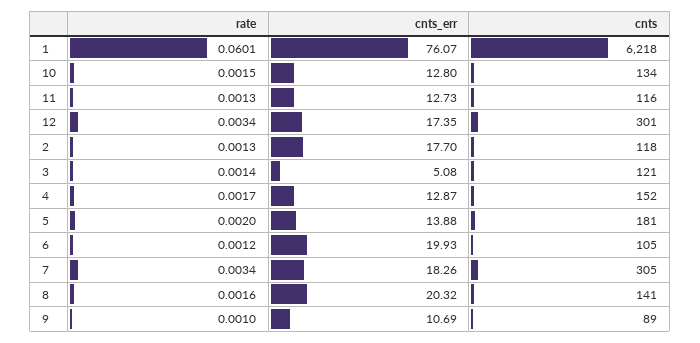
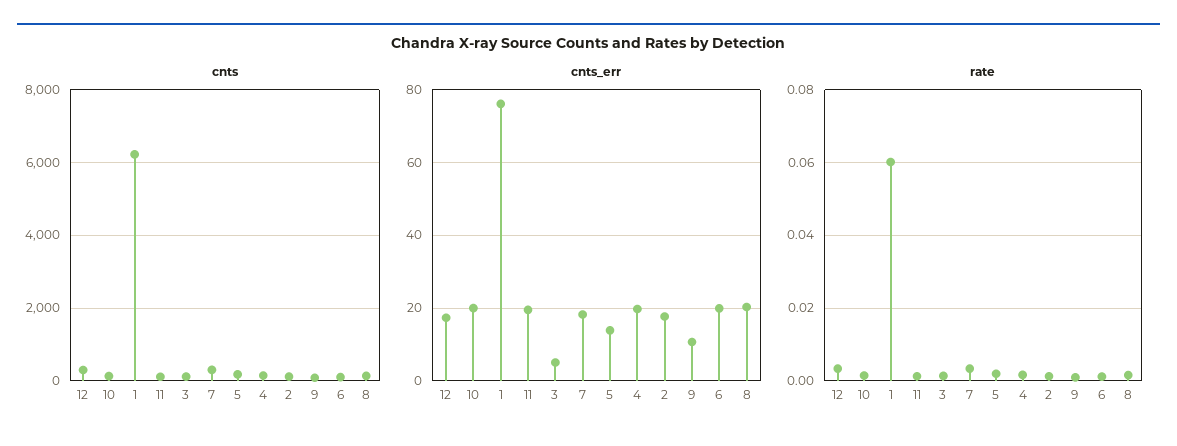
  {
    "rate": {
      "1": 0.0601,
      "10": 0.0015,
      "11": 0.0013,
      "12": 0.0034,
      "2": 0.0013,
      "3": 0.0014,
      "4": 0.0017,
      "5": 0.002,
      "6": 0.0012,
      "7": 0.0034,
      "8": 0.0016,
      "9": 0.001
    },
    "cnts_err": {
      "1": 76.07,
-     "10": 12.8,
+     "10": 20,
-     "11": 12.73,
+     "11": 20,
      "12": 17.35,
      "2": 17.7,
      "3": 5.08,
-     "4": 12.87,
+     "4": 20,
      "5": 13.88,
      "6": 19.93,
      "7": 18.26,
      "8": 20.32,
      "9": 10.69
    },
    "cnts": {
      "1": 6218,
      "10": 134,
      "11": 116,
      "12": 301,
      "2": 118,
      "3": 121,
      "4": 152,
      "5": 181,
      "6": 105,
      "7": 305,
      "8": 141,
      "9": 89
    }
  }

